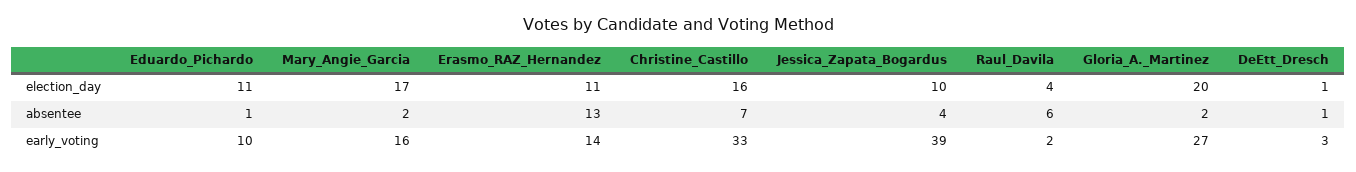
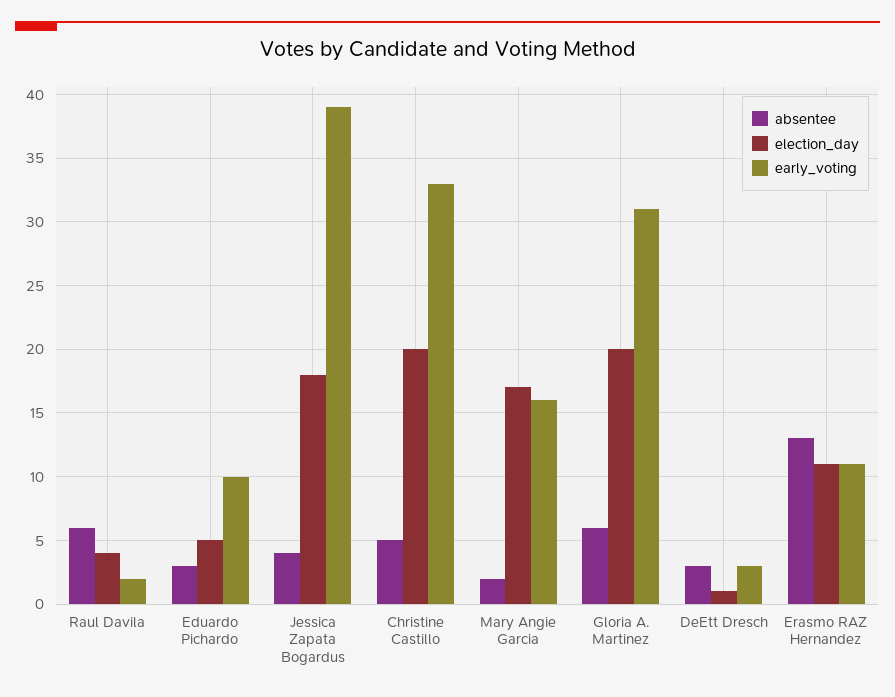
  {
    "election_day": {
-     "Eduardo_Pichardo": 11,
+     "Eduardo_Pichardo": 5,
      "Mary_Angie_Garcia": 17,
      "Erasmo_RAZ_Hernandez": 11,
-     "Christine_Castillo": 16,
+     "Christine_Castillo": 20,
-     "Jessica_Zapata_Bogardus": 10,
+     "Jessica_Zapata_Bogardus": 18,
      "Raul_Davila": 4,
      "Gloria_A._Martinez": 20,
      "DeEtt_Dresch": 1
    },
    "absentee": {
-     "Eduardo_Pichardo": 1,
+     "Eduardo_Pichardo": 3,
      "Mary_Angie_Garcia": 2,
      "Erasmo_RAZ_Hernandez": 13,
-     "Christine_Castillo": 7,
+     "Christine_Castillo": 5,
      "Jessica_Zapata_Bogardus": 4,
      "Raul_Davila": 6,
-     "Gloria_A._Martinez": 2,
+     "Gloria_A._Martinez": 6,
-     "DeEtt_Dresch": 1
+     "DeEtt_Dresch": 3
    },
    "early_voting": {
      "Eduardo_Pichardo": 10,
      "Mary_Angie_Garcia": 16,
-     "Erasmo_RAZ_Hernandez": 14,
+     "Erasmo_RAZ_Hernandez": 11,
      "Christine_Castillo": 33,
      "Jessica_Zapata_Bogardus": 39,
      "Raul_Davila": 2,
-     "Gloria_A._Martinez": 27,
+     "Gloria_A._Martinez": 31,
      "DeEtt_Dresch": 3
    }
  }

